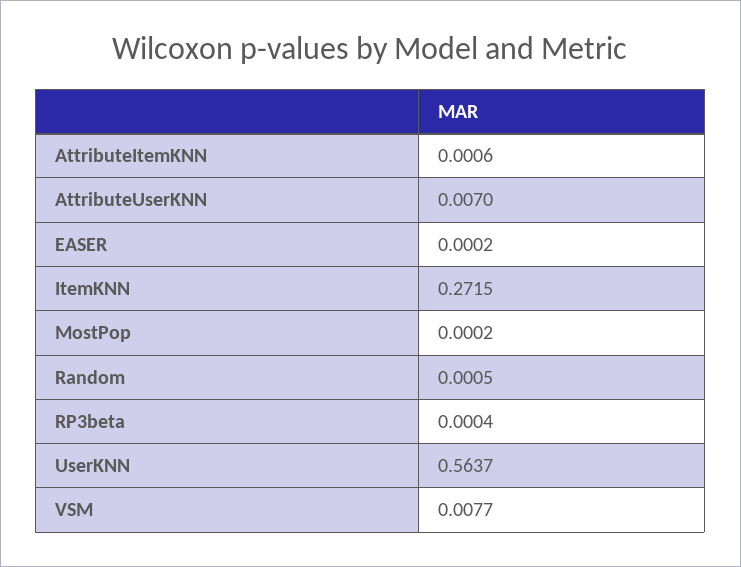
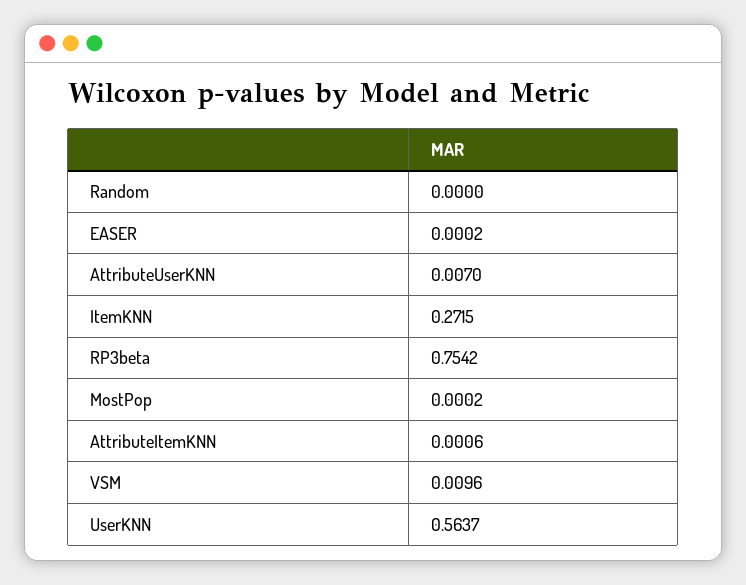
  {
    "AttributeItemKNN": 0.0006,
    "AttributeUserKNN": 0.007,
    "EASER": 0.0002,
    "ItemKNN": 0.2715,
    "MostPop": 0.0002,
-   "Random": 0.0005,
+   "Random": 0,
-   "RP3beta": 0.0004,
+   "RP3beta": 0.7542,
    "UserKNN": 0.5637,
-   "VSM": 0.0077
+   "VSM": 0.0096
  }

